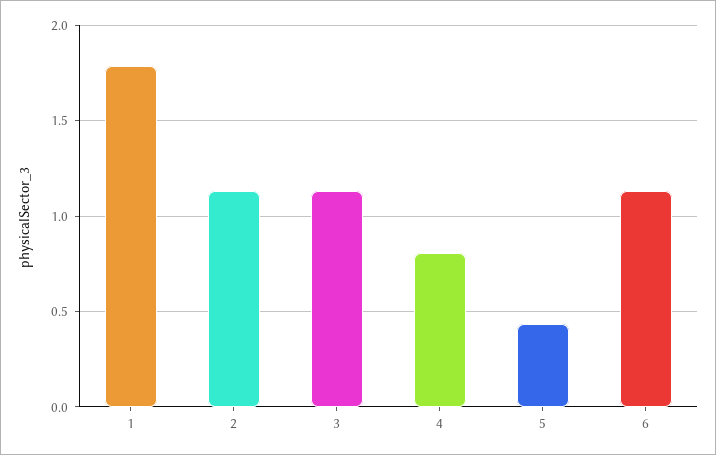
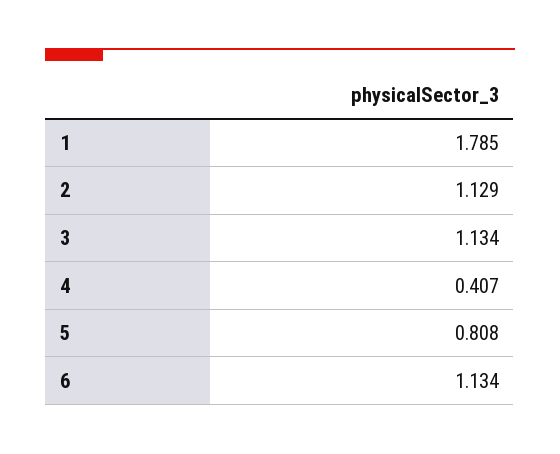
  {
    "1": 1.785,
    "2": 1.129,
    "3": 1.134,
-   "4": 0.8,
+   "4": 0.407,
-   "5": 0.45,
+   "5": 0.808,
    "6": 1.134
  }

